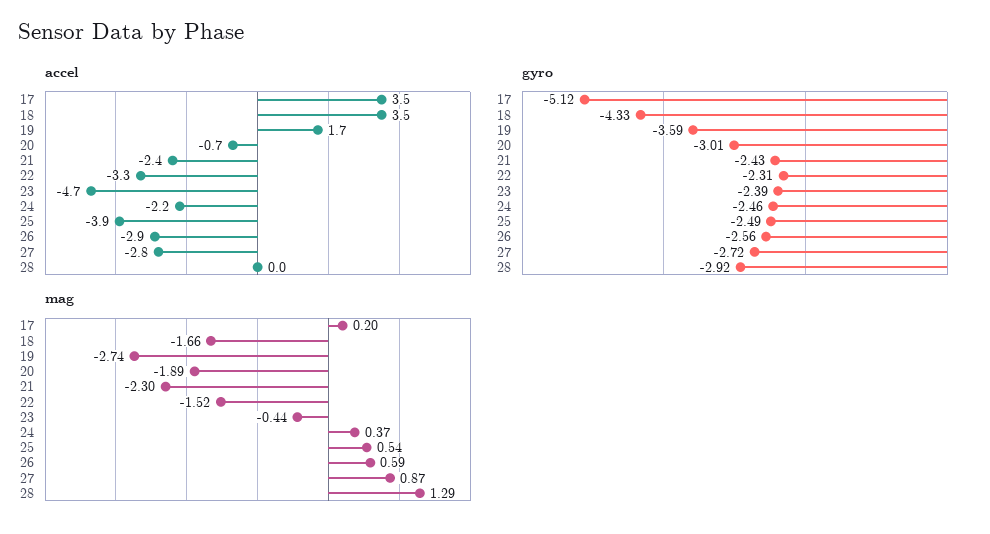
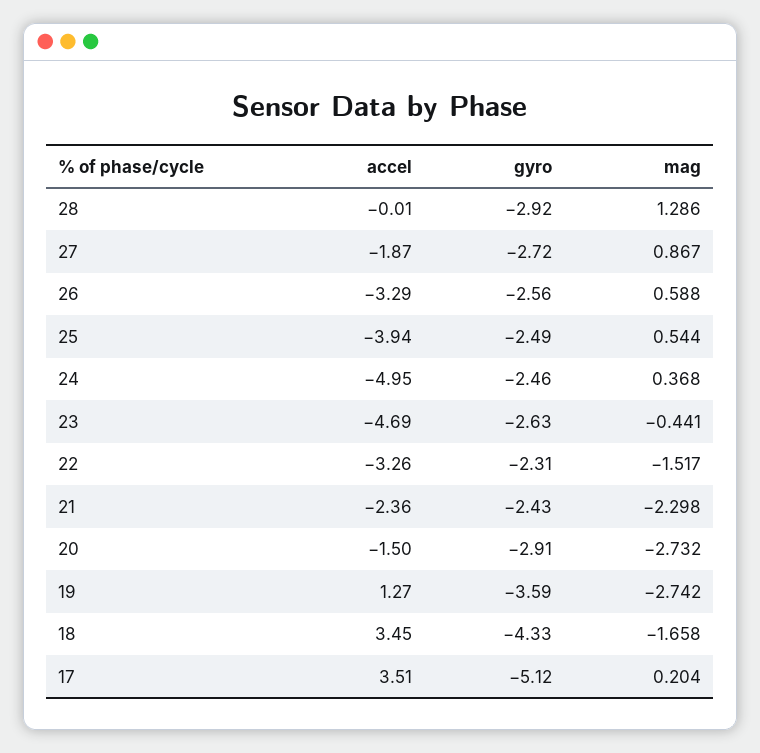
  {
    "accel": {
      "17": 3.51,
      "18": 3.45,
-     "19": 1.7,
+     "19": 1.27,
-     "20": -0.7,
+     "20": -1.5,
      "21": -2.36,
      "22": -3.26,
      "23": -4.69,
-     "24": -2.2,
+     "24": -4.95,
      "25": -3.94,
-     "26": -2.9,
+     "26": -3.29,
-     "27": -2.8,
+     "27": -1.87,
      "28": -0.01
    },
    "gyro": {
      "17": -5.12,
      "18": -4.33,
      "19": -3.59,
-     "20": -3.01,
+     "20": -2.91,
      "21": -2.43,
      "22": -2.31,
-     "23": -2.39,
+     "23": -2.63,
      "24": -2.46,
      "25": -2.49,
      "26": -2.56,
      "27": -2.72,
      "28": -2.92
    },
    "mag": {
      "17": 0.204,
      "18": -1.658,
      "19": -2.742,
-     "20": -1.89,
+     "20": -2.732,
      "21": -2.298,
      "22": -1.517,
      "23": -0.441,
      "24": 0.368,
      "25": 0.544,
      "26": 0.588,
      "27": 0.867,
      "28": 1.286
    }
  }

